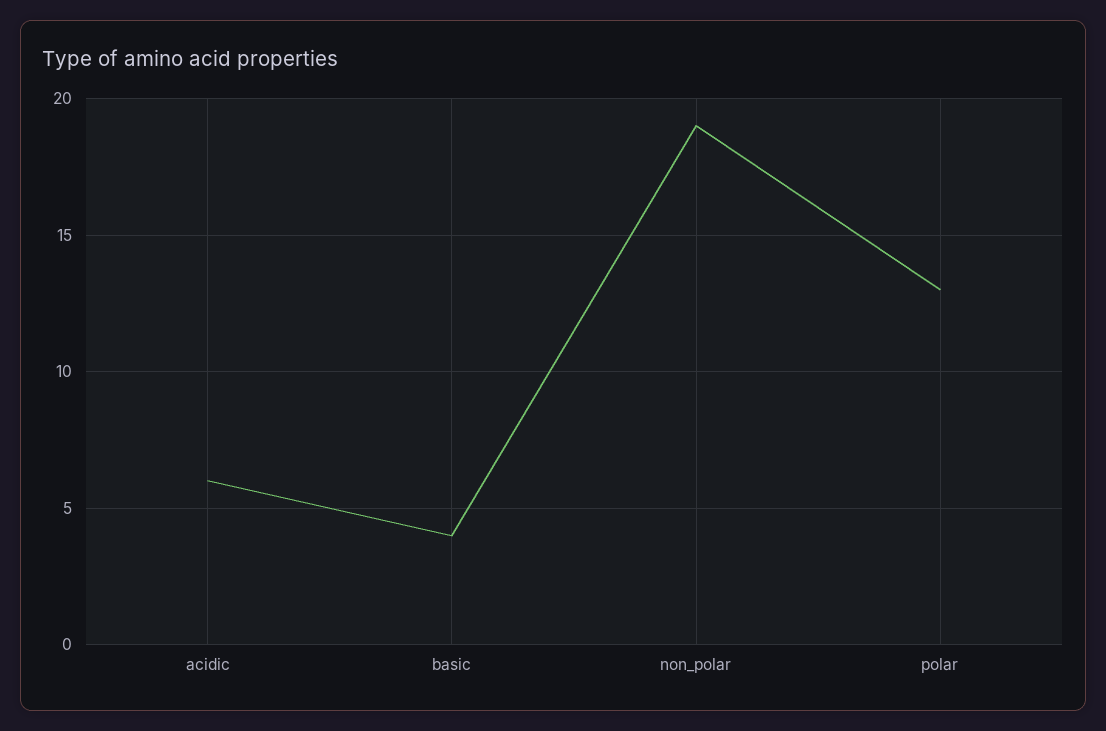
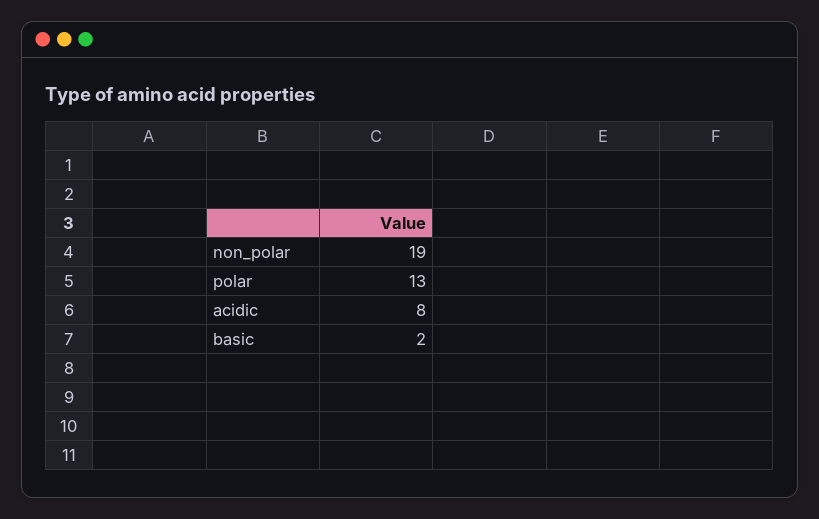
  {
-   "acidic": 6,
+   "acidic": 8,
-   "basic": 4,
+   "basic": 2,
    "non_polar": 19,
    "polar": 13
  }

